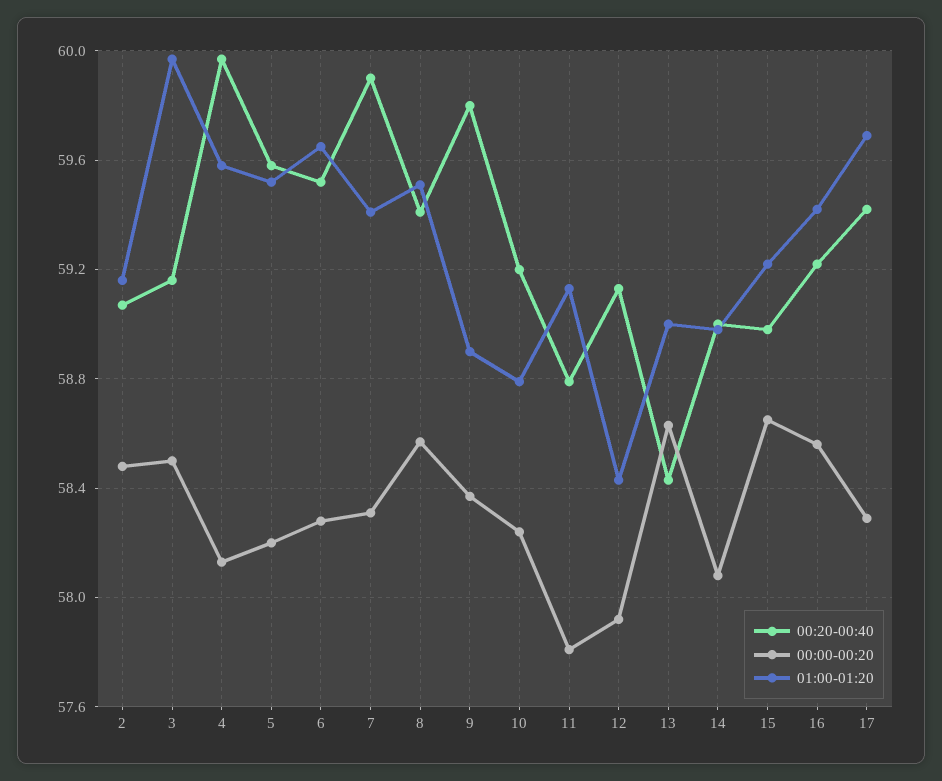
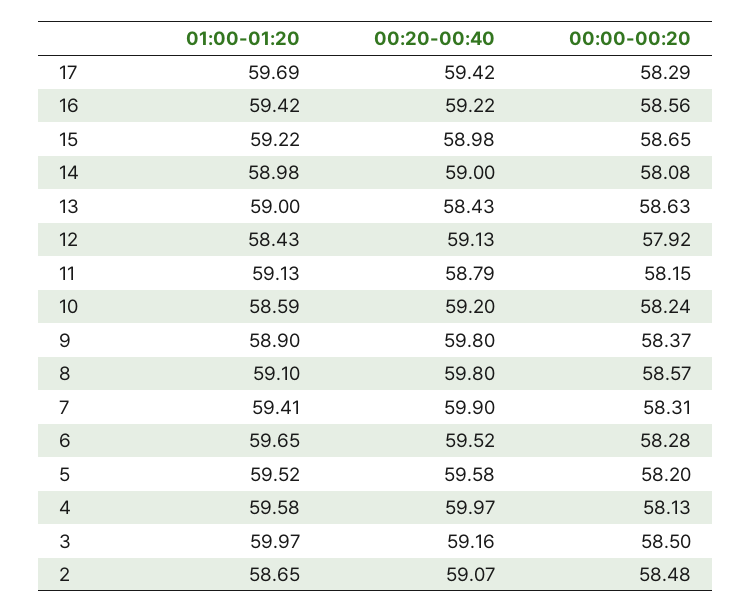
  {
    "00:20-00:40": {
      "2": 59.07,
      "3": 59.16,
      "4": 59.97,
      "5": 59.58,
      "6": 59.52,
      "7": 59.9,
-     "8": 59.4,
+     "8": 59.8,
      "9": 59.8,
      "10": 59.2,
      "11": 58.79,
      "12": 59.13,
      "13": 58.43,
      "14": 59,
      "15": 58.98,
      "16": 59.22,
      "17": 59.42
    },
    "00:00-00:20": {
      "2": 58.48,
      "3": 58.5,
      "4": 58.13,
      "5": 58.2,
      "6": 58.28,
      "7": 58.31,
      "8": 58.57,
      "9": 58.37,
      "10": 58.24,
-     "11": 57.8,
+     "11": 58.15,
      "12": 57.92,
      "13": 58.63,
      "14": 58.08,
      "15": 58.65,
      "16": 58.56,
      "17": 58.29
    },
    "01:00-01:20": {
-     "2": 59.15,
+     "2": 58.65,
      "3": 59.97,
      "4": 59.58,
      "5": 59.52,
      "6": 59.65,
      "7": 59.41,
-     "8": 59.5,
+     "8": 59.1,
      "9": 58.9,
-     "10": 58.8,
+     "10": 58.59,
      "11": 59.13,
      "12": 58.43,
      "13": 59,
      "14": 58.98,
      "15": 59.22,
      "16": 59.42,
      "17": 59.69
    }
  }

